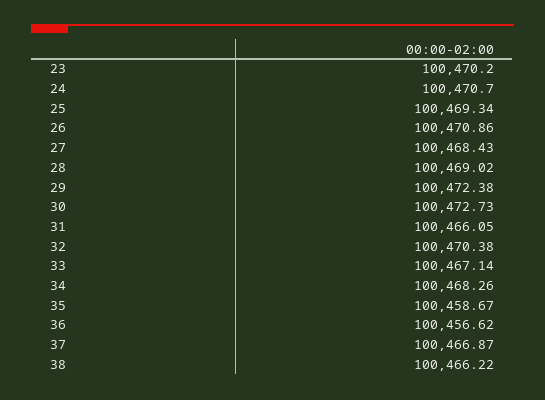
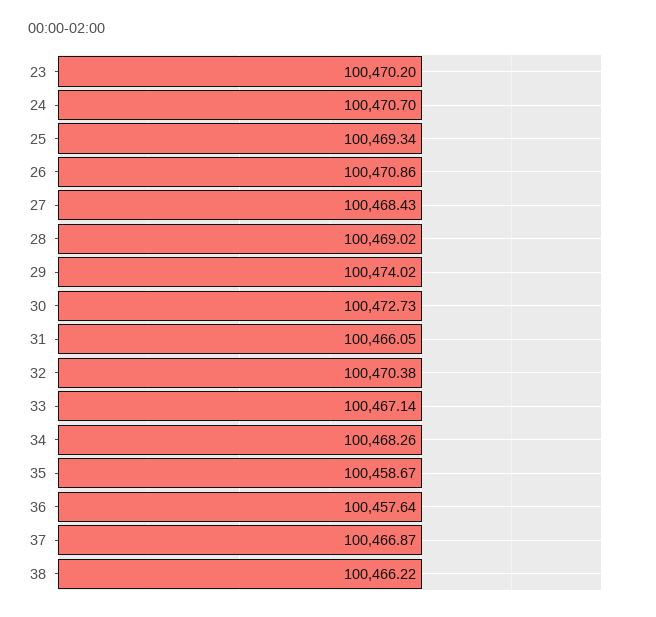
  {
    "23": 100470.2,
    "24": 100470.7,
    "25": 100469.34,
    "26": 100470.86,
    "27": 100468.43,
    "28": 100469.02,
-   "29": 100472.38,
+   "29": 100474.02,
    "30": 100472.73,
    "31": 100466.05,
    "32": 100470.38,
    "33": 100467.14,
    "34": 100468.26,
    "35": 100458.67,
-   "36": 100456.62,
+   "36": 100457.64,
    "37": 100466.87,
    "38": 100466.22
  }

